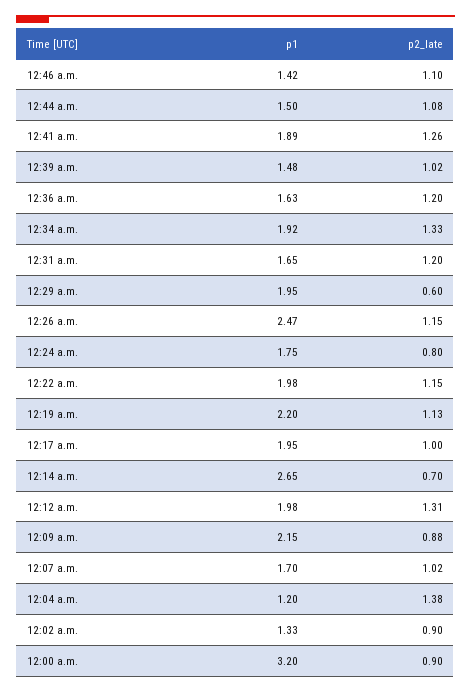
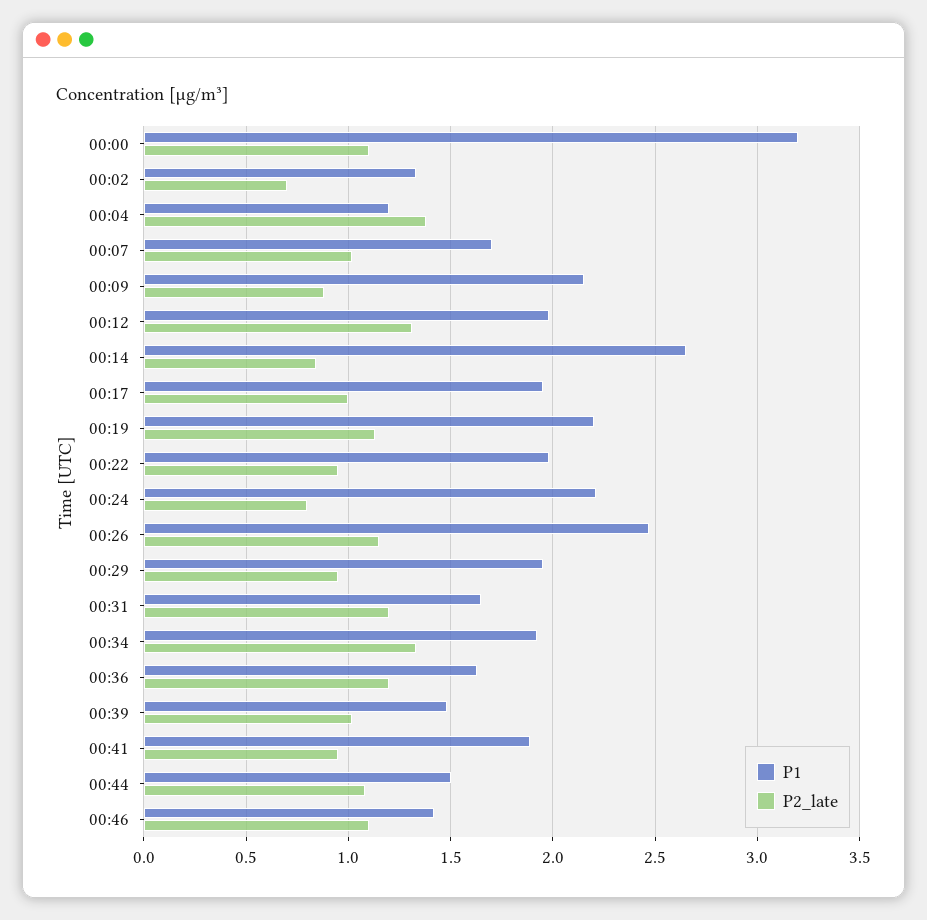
  {
    "p1": {
      "12:46 a.m.": 1.42,
      "12:44 a.m.": 1.5,
      "12:41 a.m.": 1.89,
      "12:39 a.m.": 1.48,
      "12:36 a.m.": 1.63,
      "12:34 a.m.": 1.92,
      "12:31 a.m.": 1.65,
      "12:29 a.m.": 1.95,
      "12:26 a.m.": 2.47,
-     "12:24 a.m.": 1.75,
+     "12:24 a.m.": 2.2,
      "12:22 a.m.": 1.98,
      "12:19 a.m.": 2.2,
      "12:17 a.m.": 1.95,
      "12:14 a.m.": 2.65,
      "12:12 a.m.": 1.98,
      "12:09 a.m.": 2.15,
      "12:07 a.m.": 1.7,
      "12:04 a.m.": 1.2,
      "12:02 a.m.": 1.33,
      "12:00 a.m.": 3.2
    },
    "p2_late": {
      "12:46 a.m.": 1.1,
      "12:44 a.m.": 1.08,
-     "12:41 a.m.": 1.26,
+     "12:41 a.m.": 0.95,
      "12:39 a.m.": 1.02,
      "12:36 a.m.": 1.2,
      "12:34 a.m.": 1.33,
      "12:31 a.m.": 1.2,
-     "12:29 a.m.": 0.6,
+     "12:29 a.m.": 0.95,
      "12:26 a.m.": 1.15,
      "12:24 a.m.": 0.8,
-     "12:22 a.m.": 1.15,
+     "12:22 a.m.": 0.95,
      "12:19 a.m.": 1.13,
      "12:17 a.m.": 1,
-     "12:14 a.m.": 0.7,
+     "12:14 a.m.": 0.85,
      "12:12 a.m.": 1.31,
      "12:09 a.m.": 0.88,
      "12:07 a.m.": 1.02,
      "12:04 a.m.": 1.38,
-     "12:02 a.m.": 0.9,
+     "12:02 a.m.": 0.7,
-     "12:00 a.m.": 0.9
+     "12:00 a.m.": 1.1
    }
  }

